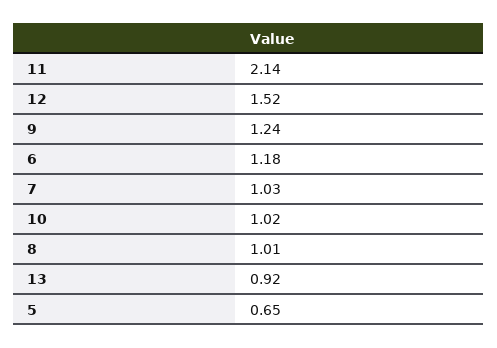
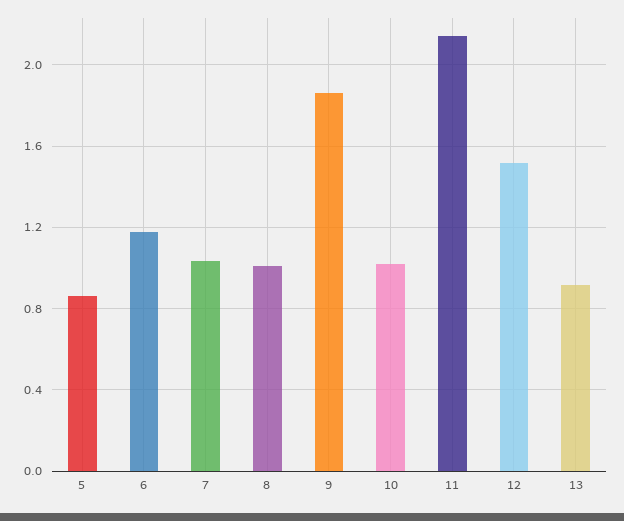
  {
    "11": 2.14,
    "12": 1.52,
-   "9": 1.24,
+   "9": 1.85,
    "6": 1.18,
    "7": 1.03,
    "10": 1.02,
    "8": 1.01,
    "13": 0.92,
-   "5": 0.65
+   "5": 0.85
  }

